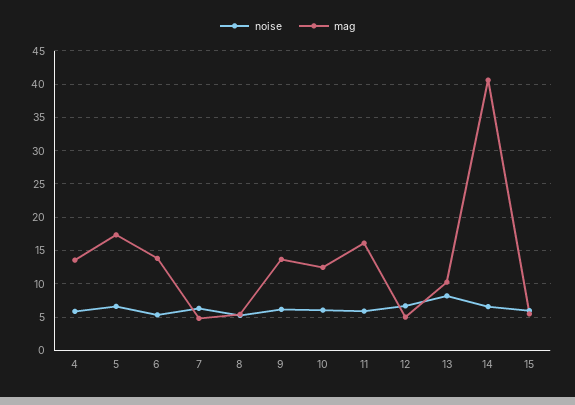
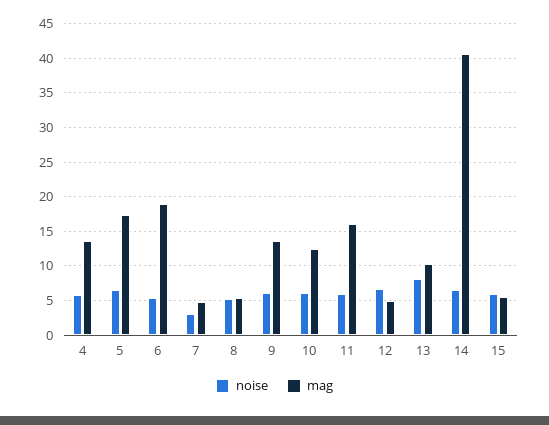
  {
    "noise": {
      "4": 6,
      "5": 7,
      "6": 5,
-     "7": 6,
+     "7": 3,
      "8": 5,
      "9": 6,
      "10": 6,
      "11": 6,
      "12": 7,
      "13": 8,
      "14": 7,
      "15": 6
    },
    "mag": {
      "4": 14,
      "5": 17,
-     "6": 14,
+     "6": 19,
      "7": 5,
      "8": 5,
      "9": 14,
      "10": 12,
      "11": 16,
      "12": 5,
      "13": 10,
      "14": 41,
      "15": 5
    }
  }

